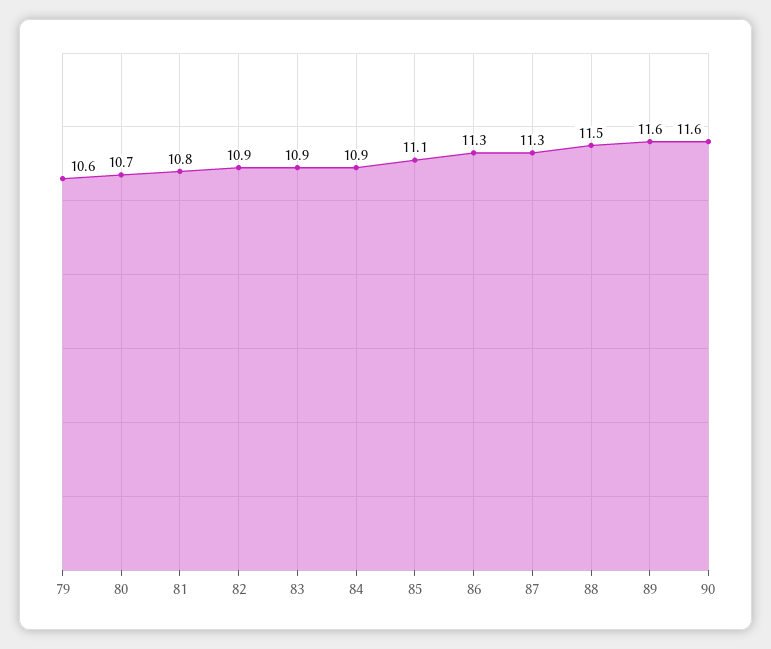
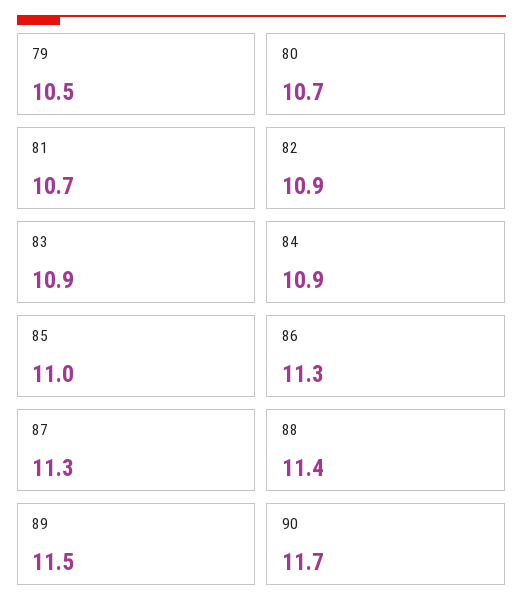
  {
-   "79": 10.6,
+   "79": 10.5,
    "80": 10.7,
-   "81": 10.8,
+   "81": 10.7,
    "82": 10.9,
    "83": 10.9,
    "84": 10.9,
-   "85": 11.1,
+   "85": 11,
    "86": 11.3,
    "87": 11.3,
-   "88": 11.5,
+   "88": 11.4,
-   "89": 11.6,
+   "89": 11.5,
-   "90": 11.6
+   "90": 11.7
  }

